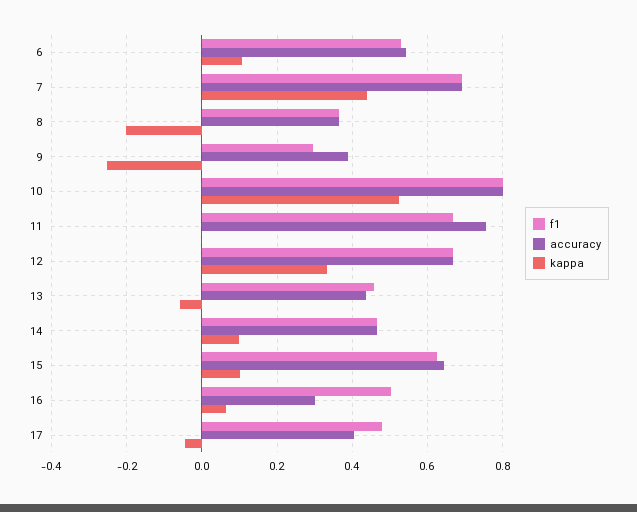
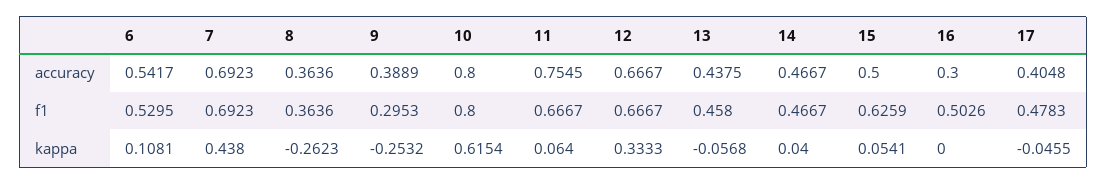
  {
    "f1": {
      "6": 0.5295,
      "7": 0.6923,
      "8": 0.3636,
      "9": 0.2953,
      "10": 0.8,
      "11": 0.6667,
      "12": 0.6667,
      "13": 0.458,
      "14": 0.4667,
      "15": 0.6259,
      "16": 0.5026,
      "17": 0.4783
    },
    "accuracy": {
      "6": 0.5417,
      "7": 0.6923,
      "8": 0.3636,
      "9": 0.3889,
      "10": 0.8,
      "11": 0.7545,
      "12": 0.6667,
      "13": 0.4375,
      "14": 0.4667,
-     "15": 0.64,
+     "15": 0.5,
      "16": 0.3,
      "17": 0.4048
    },
    "kappa": {
      "6": 0.1081,
      "7": 0.438,
-     "8": -0.2,
+     "8": -0.2623,
      "9": -0.2532,
-     "10": 0.52,
+     "10": 0.6154,
-     "11": 0,
+     "11": 0.064,
      "12": 0.3333,
      "13": -0.0568,
-     "14": 0.1,
+     "14": 0.04,
-     "15": 0.1,
+     "15": 0.0541,
-     "16": 0.06,
+     "16": 0,
      "17": -0.0455
    }
  }

